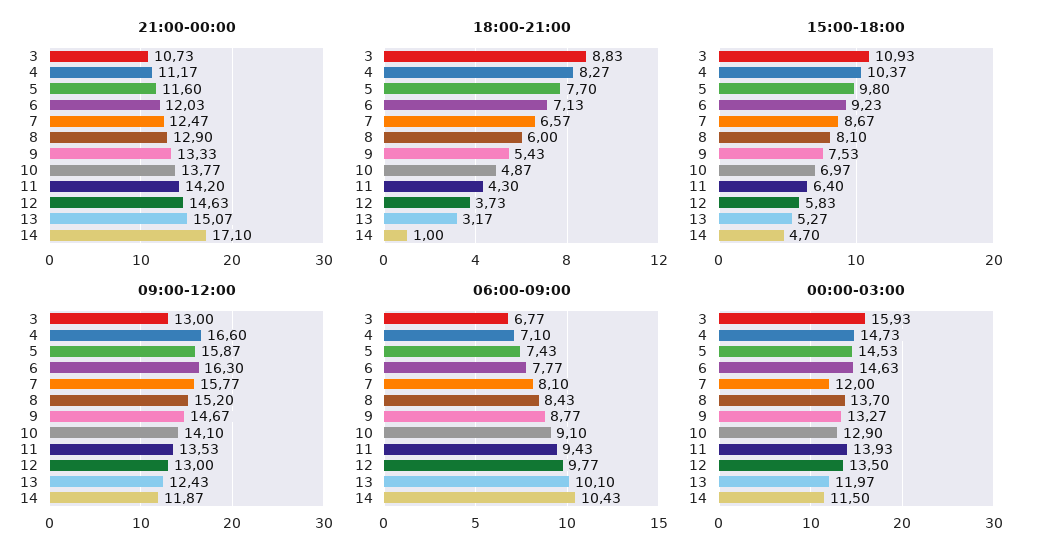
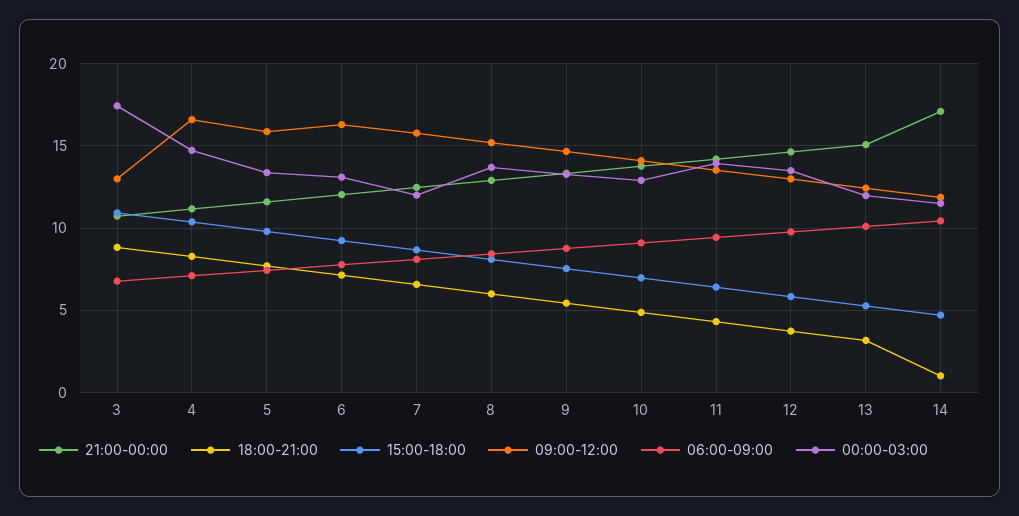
  {
    "21:00-00:00": {
      "3": 10.73,
      "4": 11.17,
      "5": 11.6,
      "6": 12.03,
      "7": 12.47,
      "8": 12.9,
      "9": 13.33,
      "10": 13.77,
      "11": 14.2,
      "12": 14.63,
      "13": 15.07,
      "14": 17.1
    },
    "18:00-21:00": {
      "3": 8.83,
      "4": 8.27,
      "5": 7.7,
      "6": 7.13,
      "7": 6.57,
      "8": 6,
      "9": 5.43,
      "10": 4.87,
      "11": 4.3,
      "12": 3.73,
      "13": 3.17,
      "14": 1
    },
    "15:00-18:00": {
      "3": 10.93,
      "4": 10.37,
      "5": 9.8,
      "6": 9.23,
      "7": 8.67,
      "8": 8.1,
      "9": 7.53,
      "10": 6.97,
      "11": 6.4,
      "12": 5.83,
      "13": 5.27,
      "14": 4.7
    },
    "09:00-12:00": {
      "3": 13,
      "4": 16.6,
      "5": 15.87,
      "6": 16.3,
      "7": 15.77,
      "8": 15.2,
      "9": 14.67,
      "10": 14.1,
      "11": 13.53,
      "12": 13,
      "13": 12.43,
      "14": 11.87
    },
    "06:00-09:00": {
      "3": 6.77,
      "4": 7.1,
      "5": 7.43,
      "6": 7.77,
      "7": 8.1,
      "8": 8.43,
      "9": 8.77,
      "10": 9.1,
      "11": 9.43,
      "12": 9.77,
      "13": 10.1,
      "14": 10.43
    },
    "00:00-03:00": {
-     "3": 15.93,
+     "3": 17.5,
      "4": 14.73,
-     "5": 14.53,
+     "5": 13.5,
-     "6": 14.63,
+     "6": 13,
      "7": 12,
      "8": 13.7,
      "9": 13.27,
      "10": 12.9,
      "11": 13.93,
      "12": 13.5,
      "13": 11.97,
      "14": 11.5
    }
  }

